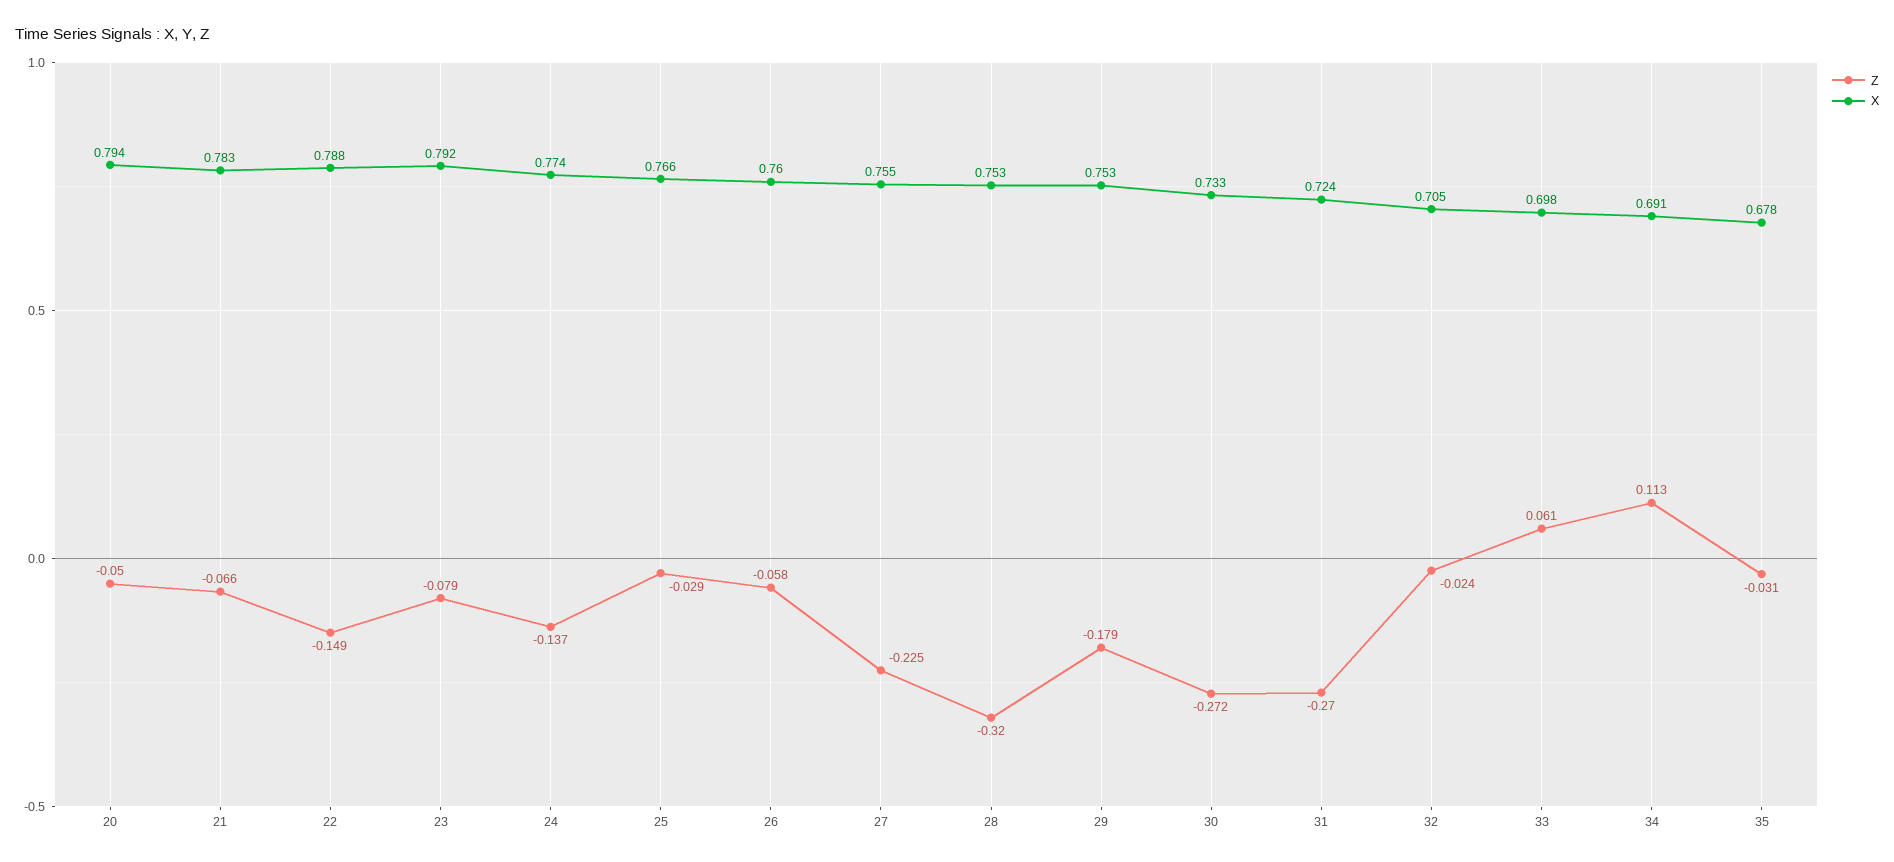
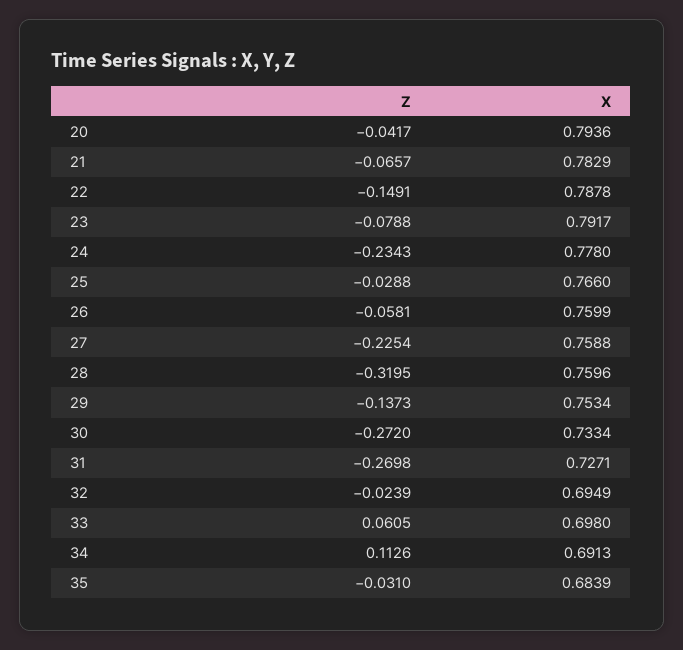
  {
    "Z": {
-     "20": -0.05,
+     "20": -0.0417,
      "21": -0.0657,
      "22": -0.1491,
      "23": -0.0788,
-     "24": -0.137,
+     "24": -0.2343,
      "25": -0.0288,
      "26": -0.0581,
      "27": -0.2254,
      "28": -0.3195,
-     "29": -0.179,
+     "29": -0.1373,
      "30": -0.272,
      "31": -0.2698,
      "32": -0.0239,
      "33": 0.0605,
      "34": 0.1126,
      "35": -0.031
    },
    "X": {
      "20": 0.7936,
      "21": 0.7829,
      "22": 0.7878,
      "23": 0.7917,
-     "24": 0.774,
+     "24": 0.778,
      "25": 0.766,
      "26": 0.7599,
-     "27": 0.755,
+     "27": 0.7588,
-     "28": 0.753,
+     "28": 0.7596,
      "29": 0.7534,
      "30": 0.7334,
-     "31": 0.724,
+     "31": 0.7271,
-     "32": 0.705,
+     "32": 0.6949,
      "33": 0.698,
      "34": 0.6913,
-     "35": 0.678
+     "35": 0.6839
    }
  }

